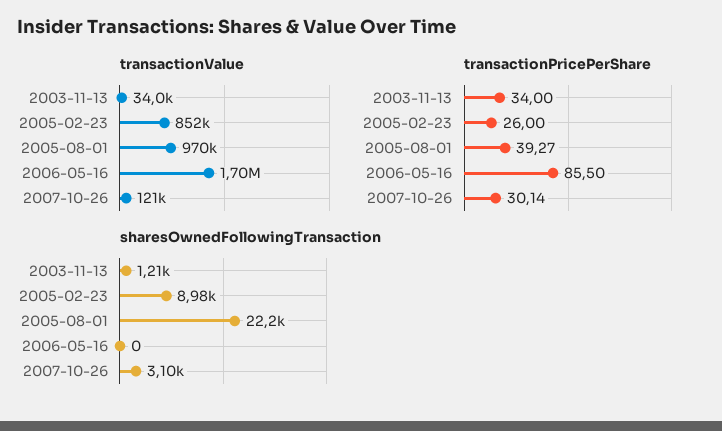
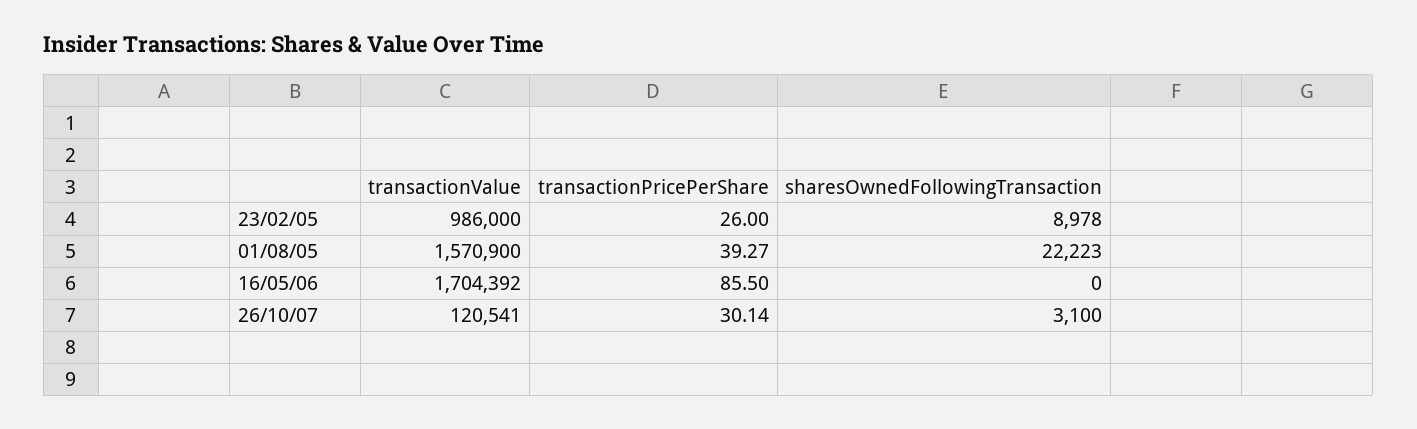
  {
    "transactionValue": {
-     "2003-11-13": 34000,
-     "2005-02-23": 852000,
+     "2005-02-23": 986000,
-     "2005-08-01": 970000,
+     "2005-08-01": 1570900,
      "2006-05-16": 1704392,
      "2007-10-26": 120541
    },
    "transactionPricePerShare": {
-     "2003-11-13": 34,
      "2005-02-23": 26,
      "2005-08-01": 39.27,
      "2006-05-16": 85.5,
      "2007-10-26": 30.14
    },
    "sharesOwnedFollowingTransaction": {
-     "2003-11-13": 1210,
      "2005-02-23": 8978,
      "2005-08-01": 22223,
      "2006-05-16": 0,
      "2007-10-26": 3100
    }
  }

